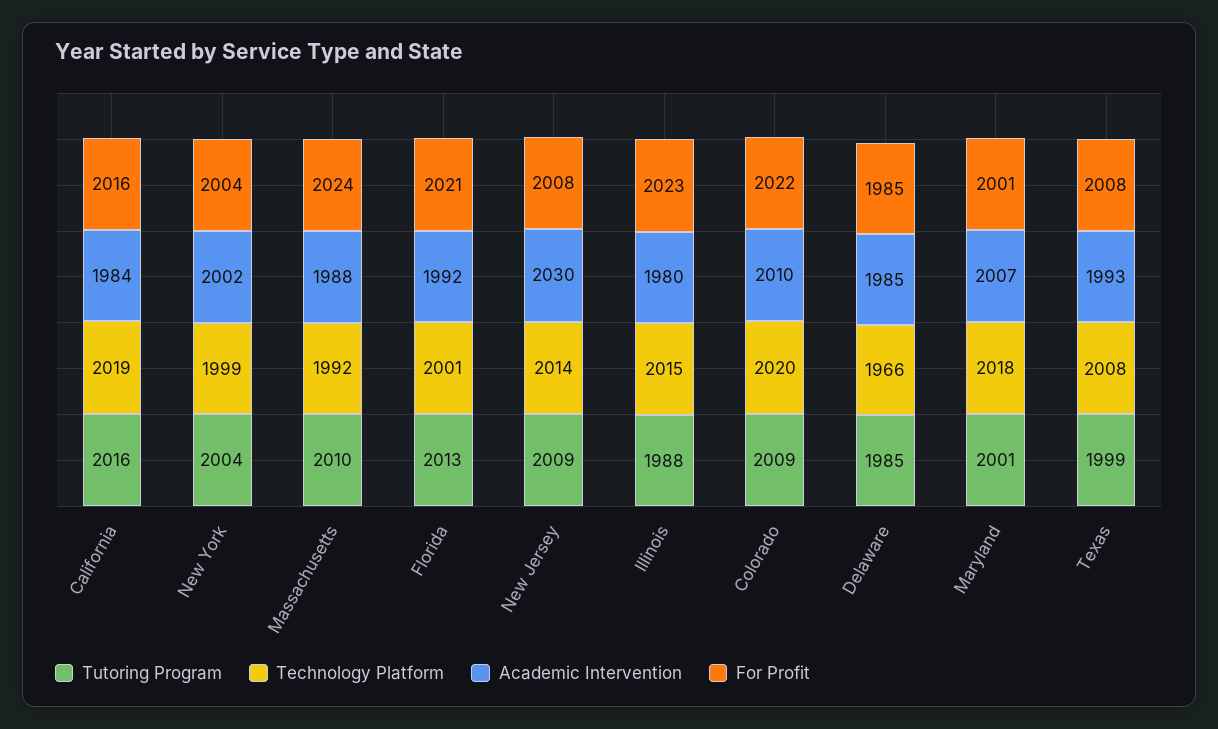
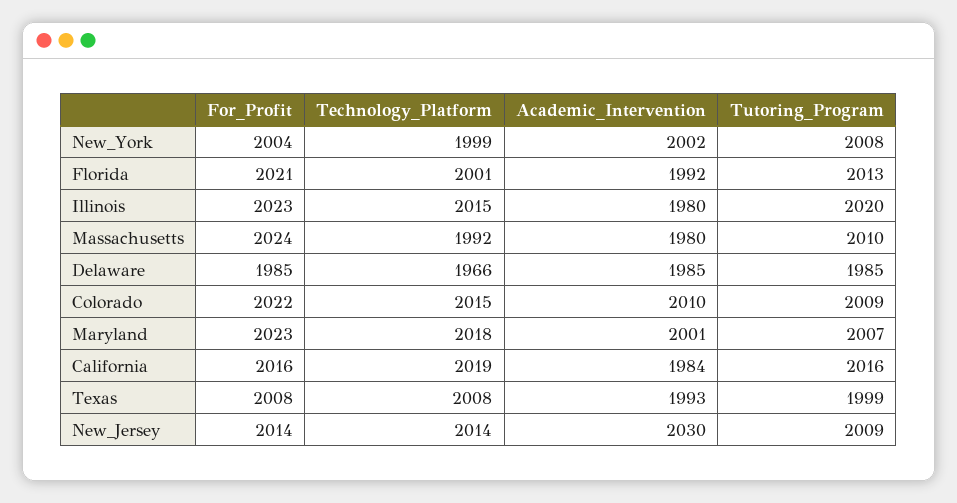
  {
    "Tutoring Program": {
      "California": 2016,
-     "New York": 2004,
+     "New York": 2008,
      "Massachusetts": 2010,
      "Florida": 2013,
      "New Jersey": 2009,
-     "Illinois": 1988,
+     "Illinois": 2020,
      "Colorado": 2009,
      "Delaware": 1985,
-     "Maryland": 2001,
+     "Maryland": 2007,
      "Texas": 1999
    },
    "Technology Platform": {
      "California": 2019,
      "New York": 1999,
      "Massachusetts": 1992,
      "Florida": 2001,
      "New Jersey": 2014,
      "Illinois": 2015,
-     "Colorado": 2020,
+     "Colorado": 2015,
      "Delaware": 1966,
      "Maryland": 2018,
      "Texas": 2008
    },
    "Academic Intervention": {
      "California": 1984,
      "New York": 2002,
-     "Massachusetts": 1988,
+     "Massachusetts": 1980,
      "Florida": 1992,
      "New Jersey": 2030,
      "Illinois": 1980,
      "Colorado": 2010,
      "Delaware": 1985,
-     "Maryland": 2007,
+     "Maryland": 2001,
      "Texas": 1993
    },
    "For Profit": {
      "California": 2016,
      "New York": 2004,
      "Massachusetts": 2024,
      "Florida": 2021,
-     "New Jersey": 2008,
+     "New Jersey": 2014,
      "Illinois": 2023,
      "Colorado": 2022,
      "Delaware": 1985,
-     "Maryland": 2001,
+     "Maryland": 2023,
      "Texas": 2008
    }
  }

